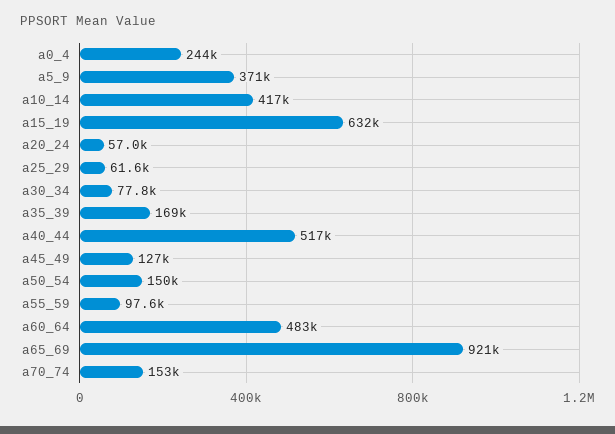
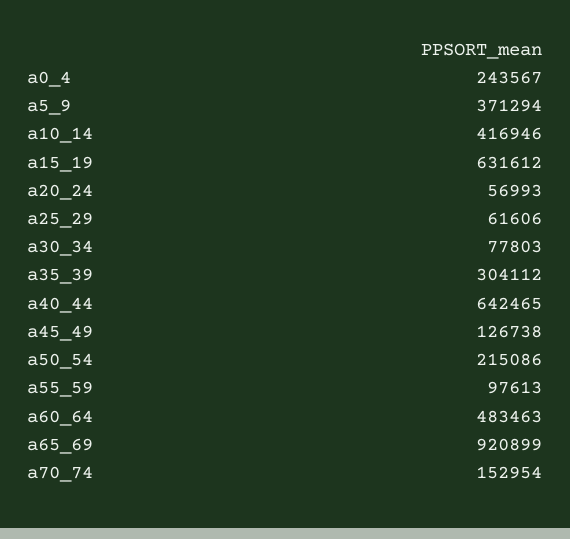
  {
    "a0_4": 243567,
    "a5_9": 371294,
    "a10_14": 416946,
    "a15_19": 631612,
    "a20_24": 56993,
    "a25_29": 61606,
    "a30_34": 77803,
-   "a35_39": 169000,
+   "a35_39": 304112,
-   "a40_44": 517000,
+   "a40_44": 642465,
    "a45_49": 126738,
-   "a50_54": 150000,
+   "a50_54": 215086,
    "a55_59": 97613,
    "a60_64": 483463,
    "a65_69": 920899,
    "a70_74": 152954
  }

